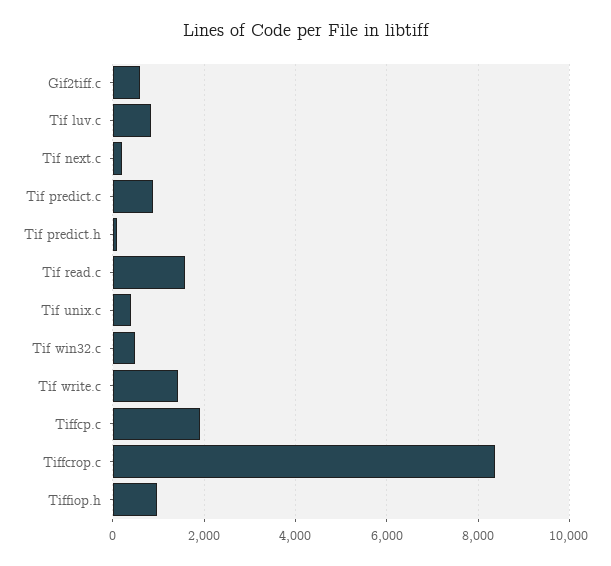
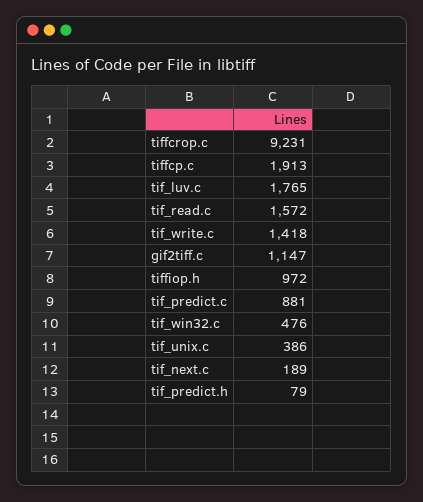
  {
-   "Gif2tiff.c": 600,
+   "Gif2tiff.c": 1147,
-   "Tif luv.c": 800,
+   "Tif luv.c": 1765,
    "Tif next.c": 189,
    "Tif predict.c": 881,
    "Tif predict.h": 79,
    "Tif read.c": 1572,
    "Tif unix.c": 386,
    "Tif win32.c": 476,
    "Tif write.c": 1418,
    "Tiffcp.c": 1913,
-   "Tiffcrop.c": 8400,
+   "Tiffcrop.c": 9231,
    "Tiffiop.h": 972
  }

